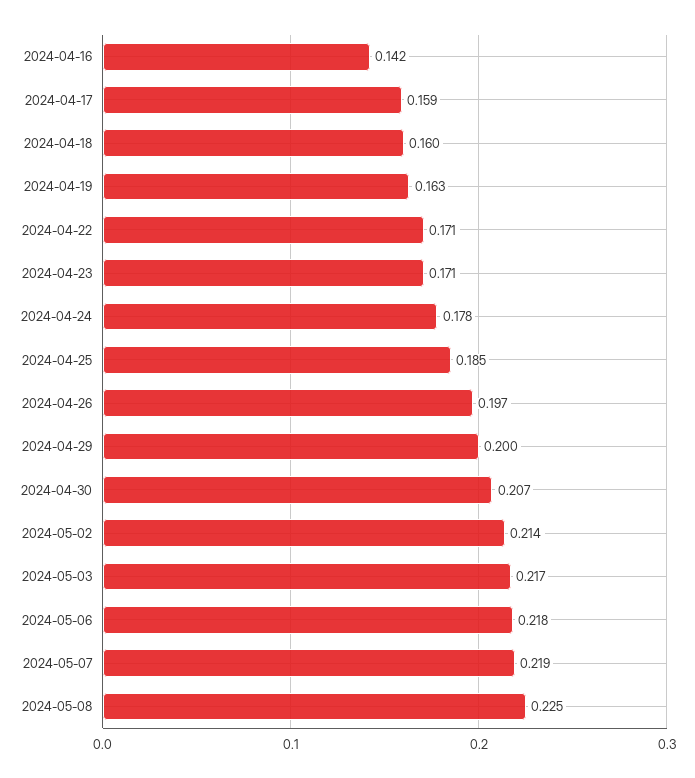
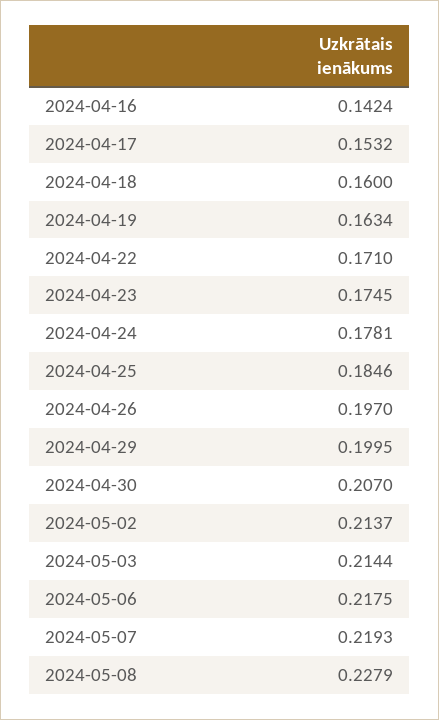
  {
    "2024-04-16": 0.1424,
-   "2024-04-17": 0.159,
+   "2024-04-17": 0.1532,
    "2024-04-18": 0.16,
    "2024-04-19": 0.1634,
    "2024-04-22": 0.171,
-   "2024-04-23": 0.171,
+   "2024-04-23": 0.1745,
    "2024-04-24": 0.1781,
    "2024-04-25": 0.1846,
    "2024-04-26": 0.197,
    "2024-04-29": 0.1995,
    "2024-04-30": 0.207,
    "2024-05-02": 0.2137,
-   "2024-05-03": 0.217,
+   "2024-05-03": 0.2144,
    "2024-05-06": 0.2175,
    "2024-05-07": 0.2193,
-   "2024-05-08": 0.225
+   "2024-05-08": 0.2279
  }

